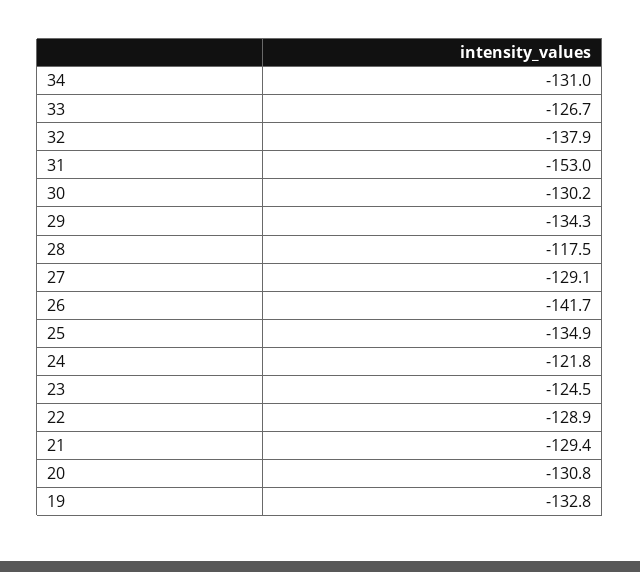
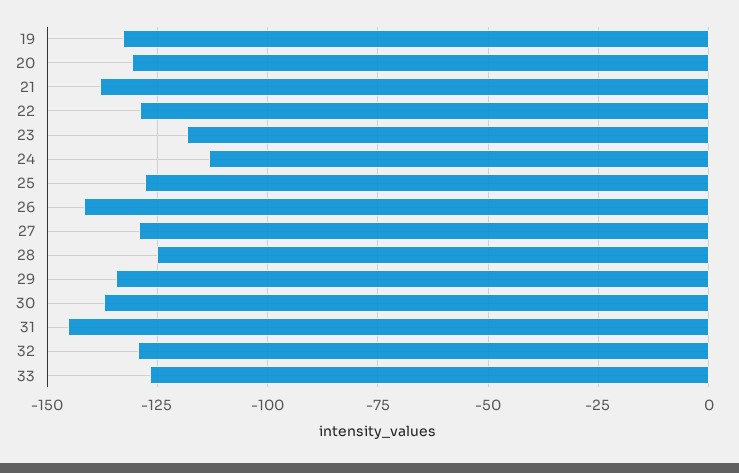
  {
-   "34": -131,
    "33": -126.7,
-   "32": -137.9,
+   "32": -130,
-   "31": -153,
+   "31": -145,
-   "30": -130.2,
+   "30": -137.5,
    "29": -134.3,
-   "28": -117.5,
+   "28": -125,
    "27": -129.1,
    "26": -141.7,
-   "25": -134.9,
+   "25": -127.5,
-   "24": -121.8,
+   "24": -112.5,
-   "23": -124.5,
+   "23": -117.5,
    "22": -128.9,
-   "21": -129.4,
+   "21": -137.5,
    "20": -130.8,
    "19": -132.8
  }

